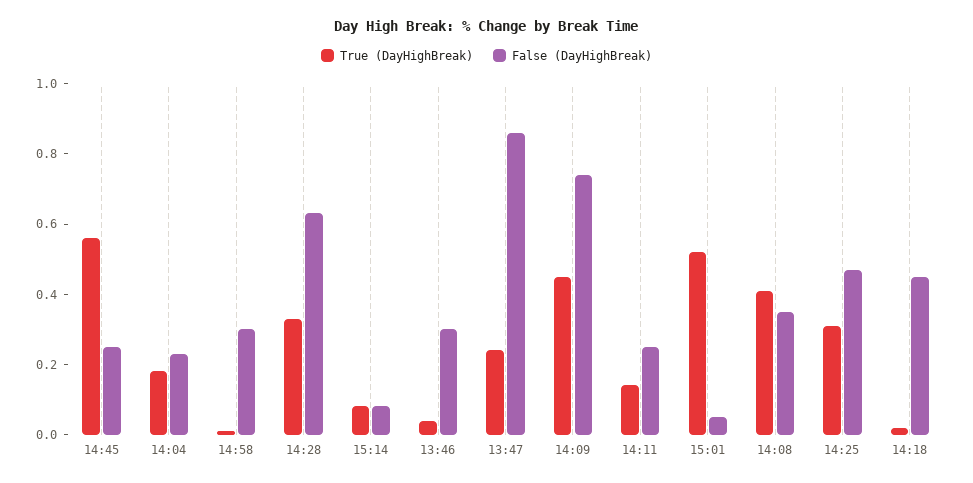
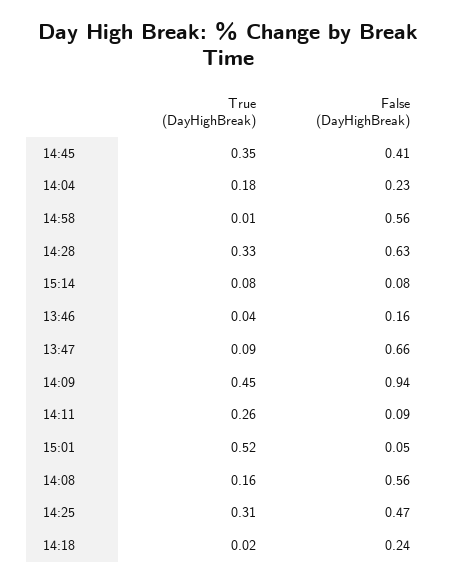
  {
    "True (DayHighBreak)": {
-     "14:45": 0.55,
+     "14:45": 0.35,
      "14:04": 0.18,
      "14:58": 0.01,
      "14:28": 0.33,
      "15:14": 0.08,
      "13:46": 0.04,
-     "13:47": 0.25,
+     "13:47": 0.09,
      "14:09": 0.45,
-     "14:11": 0.15,
+     "14:11": 0.26,
      "15:01": 0.52,
-     "14:08": 0.4,
+     "14:08": 0.16,
      "14:25": 0.31,
      "14:18": 0.02
    },
    "False (DayHighBreak)": {
-     "14:45": 0.25,
+     "14:45": 0.41,
      "14:04": 0.23,
-     "14:58": 0.3,
+     "14:58": 0.56,
      "14:28": 0.63,
      "15:14": 0.08,
-     "13:46": 0.3,
+     "13:46": 0.16,
-     "13:47": 0.85,
+     "13:47": 0.66,
-     "14:09": 0.75,
+     "14:09": 0.94,
-     "14:11": 0.25,
+     "14:11": 0.09,
      "15:01": 0.05,
-     "14:08": 0.35,
+     "14:08": 0.56,
      "14:25": 0.47,
-     "14:18": 0.45
+     "14:18": 0.24
    }
  }

